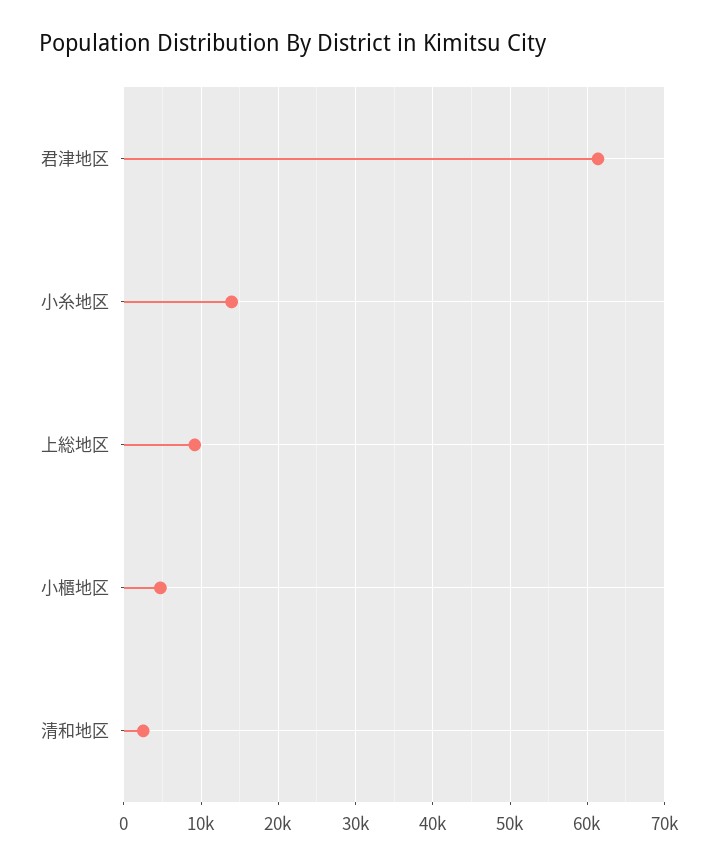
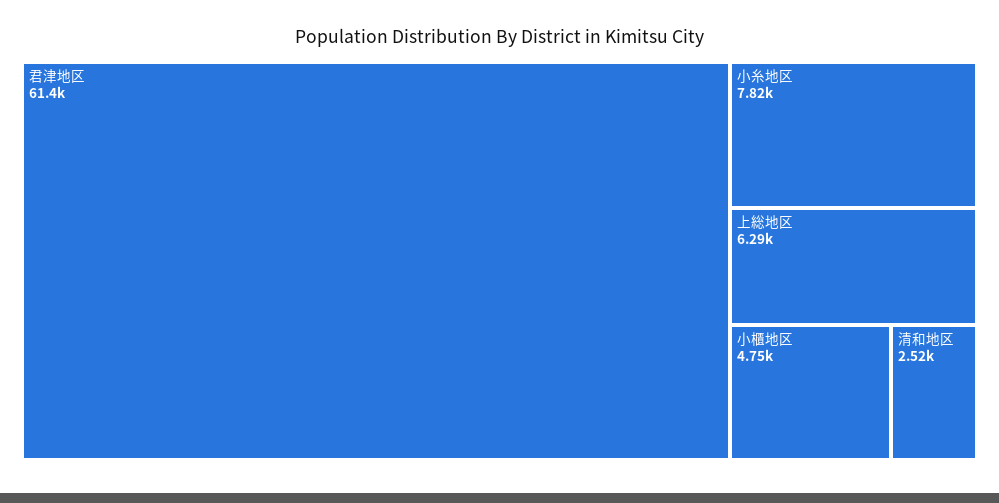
  {
    "君津地区": 61400,
-   "小糸地区": 14000,
+   "小糸地区": 7820,
-   "上総地区": 9000,
+   "上総地区": 6290,
    "小櫃地区": 4750,
    "清和地区": 2520
  }

